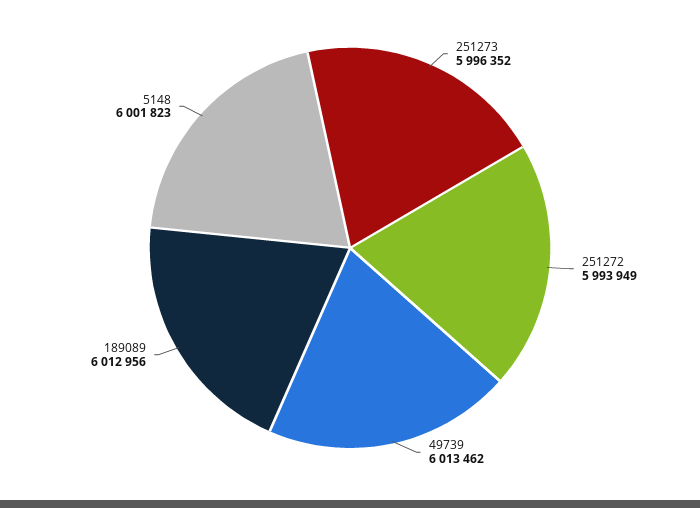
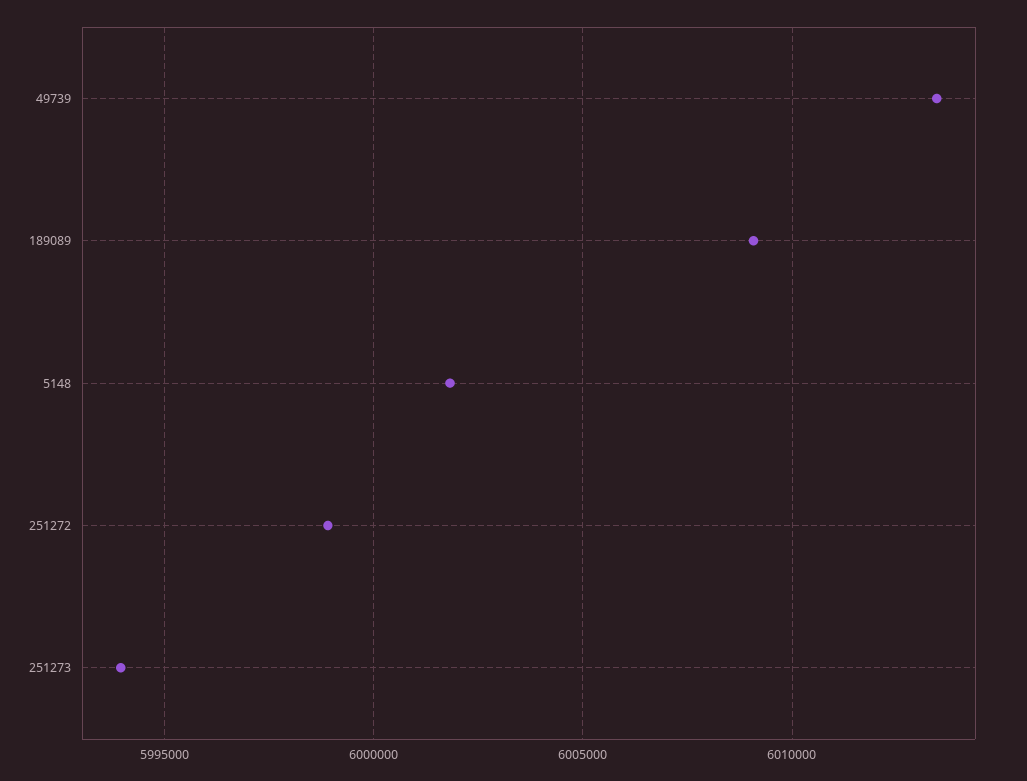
  {
-   "251273": 5996352,
+   "251273": 5994000,
-   "251272": 5993949,
+   "251272": 5999000,
    "49739": 6013462,
-   "189089": 6012956,
+   "189089": 6009000,
    "5148": 6001823
  }

